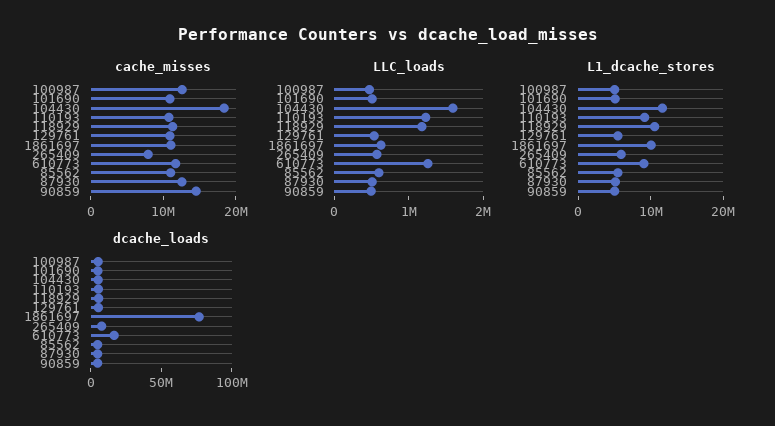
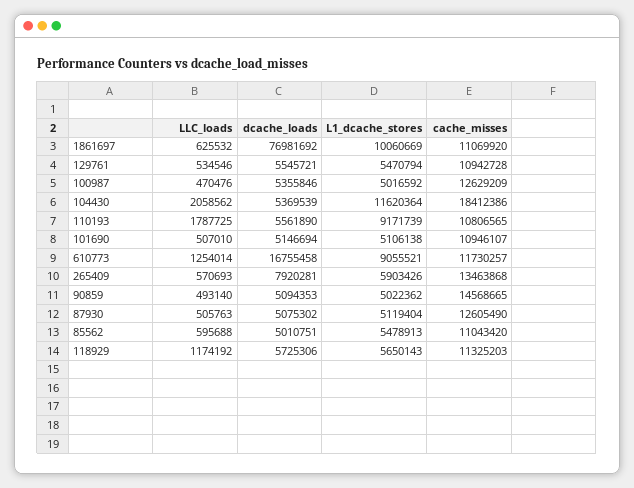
  {
    "cache_misses": {
      "100987": 12629209,
      "101690": 10946107,
      "104430": 18412386,
      "110193": 10806565,
      "118929": 11325203,
      "129761": 10942728,
      "1861697": 11069920,
-     "265409": 8000000,
+     "265409": 13463868,
      "610773": 11730257,
      "85562": 11043420,
      "87930": 12605490,
      "90859": 14568665
    },
    "LLC_loads": {
      "100987": 470476,
      "101690": 507010,
-     "104430": 1600000,
+     "104430": 2058562,
-     "110193": 1200000,
+     "110193": 1787725,
      "118929": 1174192,
      "129761": 534546,
      "1861697": 625532,
      "265409": 570693,
      "610773": 1254014,
      "85562": 595688,
      "87930": 505763,
      "90859": 493140
    },
    "L1_dcache_stores": {
      "100987": 5016592,
      "101690": 5106138,
      "104430": 11620364,
      "110193": 9171739,
-     "118929": 10000000,
+     "118929": 5650143,
      "129761": 5470794,
      "1861697": 10060669,
      "265409": 5903426,
      "610773": 9055521,
      "85562": 5478913,
      "87930": 5119404,
      "90859": 5022362
    },
    "dcache_loads": {
      "100987": 5355846,
      "101690": 5146694,
      "104430": 5369539,
      "110193": 5561890,
      "118929": 5725306,
      "129761": 5545721,
      "1861697": 76981692,
      "265409": 7920281,
      "610773": 16755458,
      "85562": 5010751,
      "87930": 5075302,
      "90859": 5094353
    }
  }

